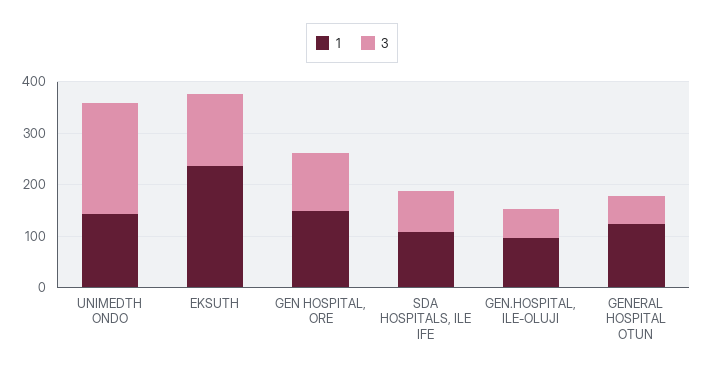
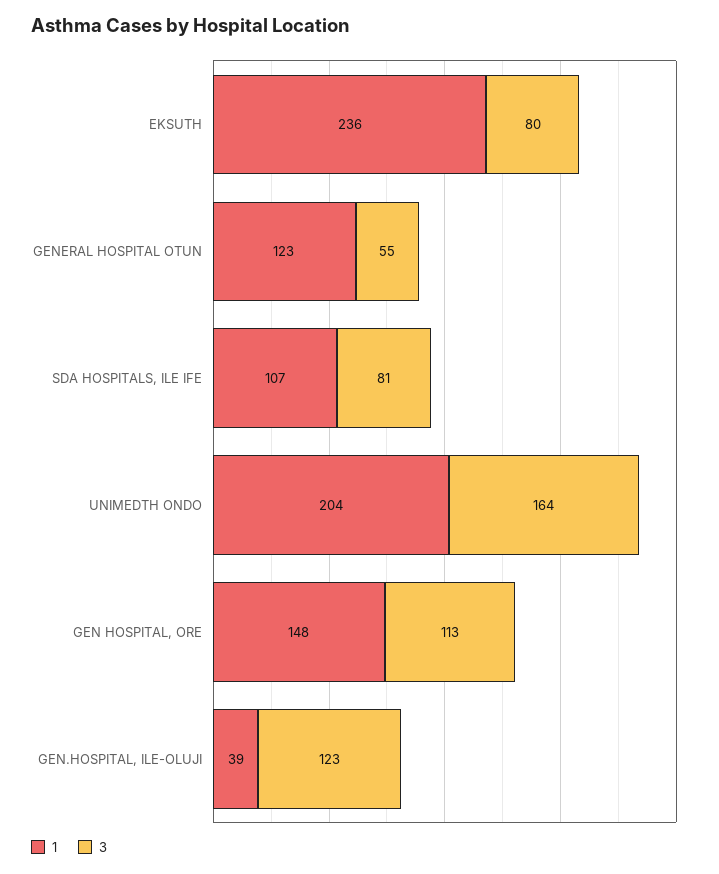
  {
    "1": {
-     "UNIMEDTH ONDO": 140,
+     "UNIMEDTH ONDO": 204,
      "EKSUTH": 236,
      "GEN HOSPITAL, ORE": 148,
      "SDA HOSPITALS, ILE IFE": 107,
-     "GEN.HOSPITAL, ILE-OLUJI": 100,
+     "GEN.HOSPITAL, ILE-OLUJI": 39,
      "GENERAL HOSPITAL OTUN": 123
    },
    "3": {
-     "UNIMEDTH ONDO": 220,
+     "UNIMEDTH ONDO": 164,
-     "EKSUTH": 140,
+     "EKSUTH": 80,
      "GEN HOSPITAL, ORE": 113,
      "SDA HOSPITALS, ILE IFE": 81,
-     "GEN.HOSPITAL, ILE-OLUJI": 60,
+     "GEN.HOSPITAL, ILE-OLUJI": 123,
      "GENERAL HOSPITAL OTUN": 55
    }
  }

